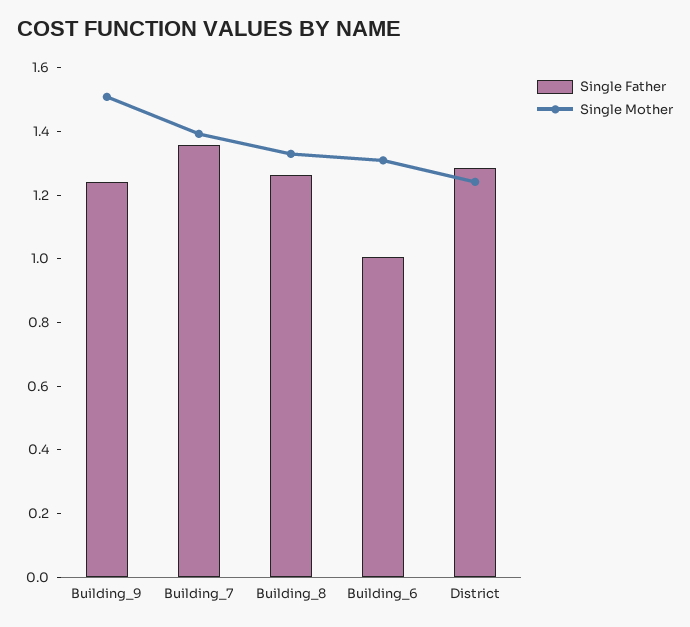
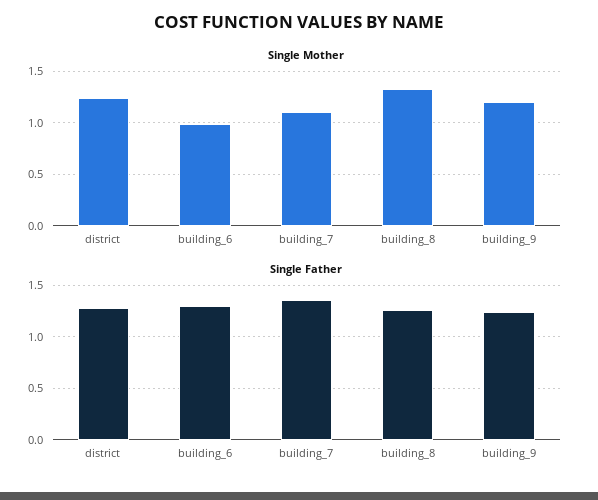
  {
    "Single Father": {
      "Building_9": 1.25,
      "Building_7": 1.35,
      "Building_8": 1.25,
-     "Building_6": 1,
+     "Building_6": 1.3,
      "District": 1.3
    },
    "Single Mother": {
-     "Building_9": 1.5,
+     "Building_9": 1.2,
-     "Building_7": 1.4,
+     "Building_7": 1.1,
      "Building_8": 1.35,
-     "Building_6": 1.3,
+     "Building_6": 1,
      "District": 1.25
    }
  }

